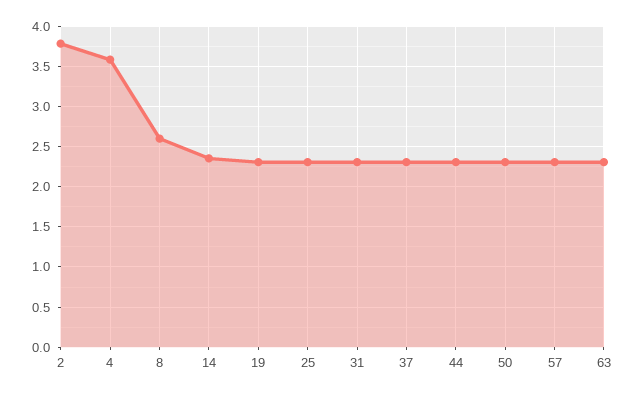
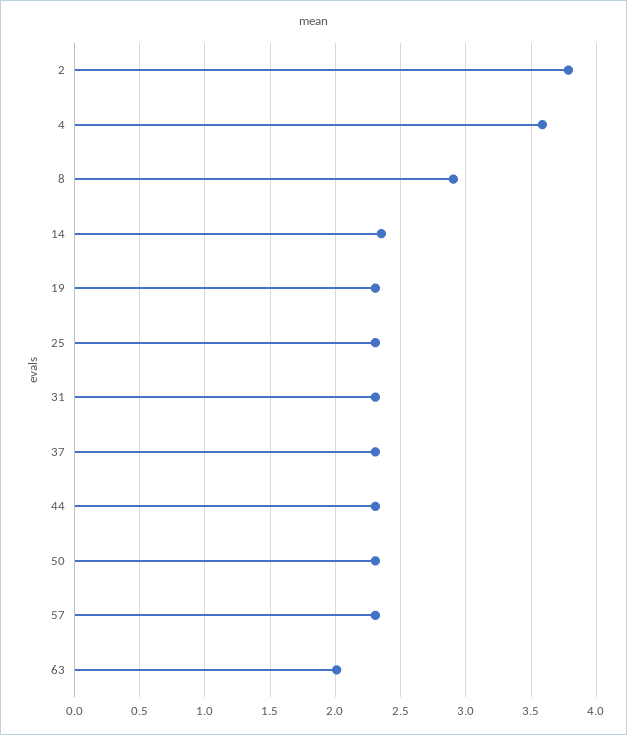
  {
    "2": 3.8,
    "4": 3.6,
-   "8": 2.6,
+   "8": 2.9,
    "14": 2.35,
    "19": 2.3,
    "25": 2.3,
    "31": 2.3,
    "37": 2.3,
    "44": 2.3,
    "50": 2.3,
    "57": 2.3,
-   "63": 2.3
+   "63": 2
  }

